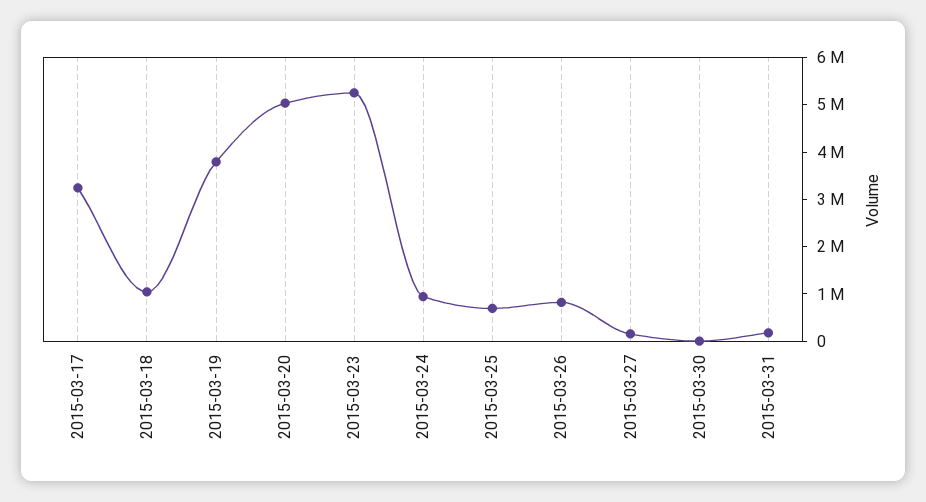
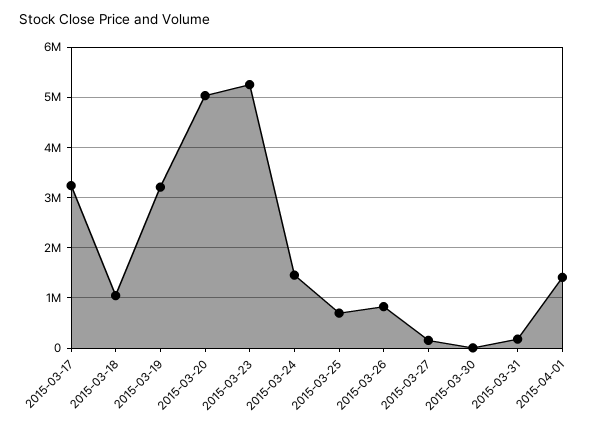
  {
    "2015-03-17": 3200000,
    "2015-03-18": 1000000,
-   "2015-03-19": 3800000,
+   "2015-03-19": 3200000,
    "2015-03-20": 5000000,
    "2015-03-23": 5200000,
-   "2015-03-24": 1000000,
+   "2015-03-24": 1400000,
    "2015-03-25": 600000,
    "2015-03-26": 800000,
    "2015-03-27": 200000,
    "2015-03-30": 0,
-   "2015-03-31": 200000
+   "2015-03-31": 200000,
+   "2015-04-01": 1400000
  }

